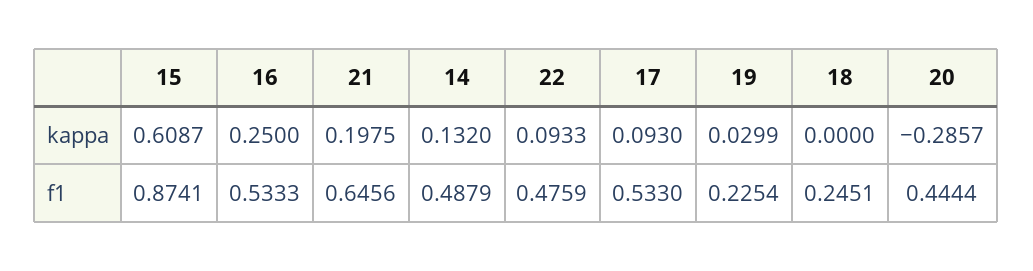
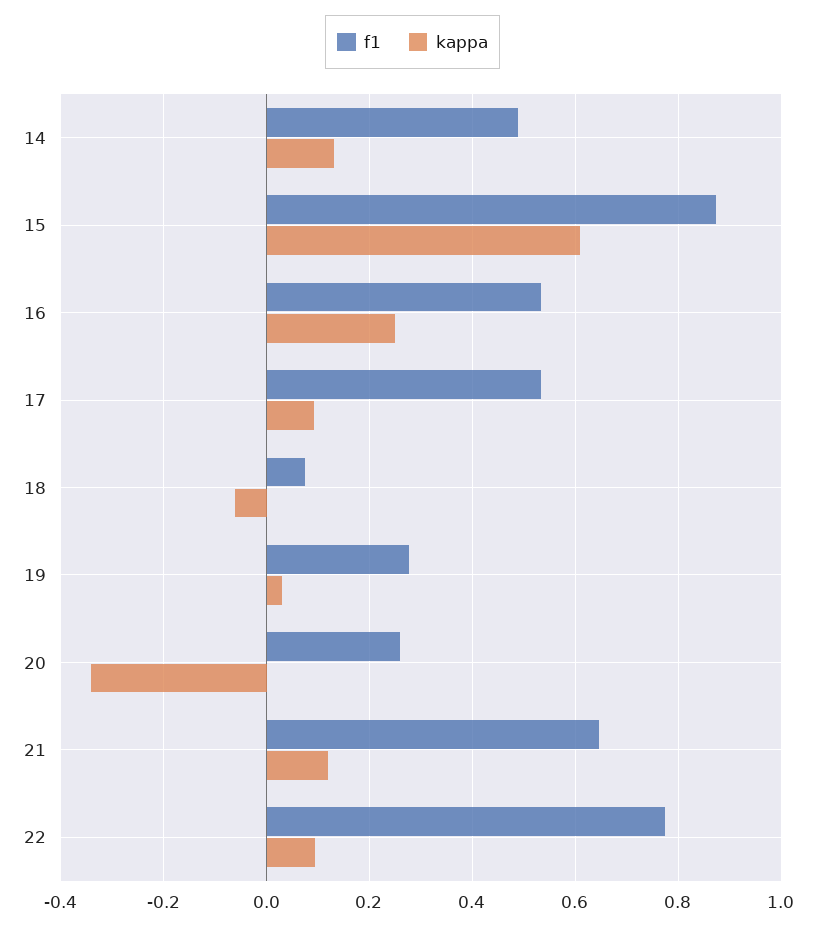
  {
    "kappa": {
      "15": 0.6087,
      "16": 0.25,
-     "21": 0.1975,
+     "21": 0.12,
      "14": 0.132,
      "22": 0.0933,
      "17": 0.093,
      "19": 0.0299,
-     "18": 0,
+     "18": -0.06,
-     "20": -0.2857
+     "20": -0.34
    },
    "f1": {
      "15": 0.8741,
      "16": 0.5333,
      "21": 0.6456,
      "14": 0.4879,
-     "22": 0.4759,
+     "22": 0.78,
      "17": 0.533,
-     "19": 0.2254,
+     "19": 0.28,
-     "18": 0.2451,
+     "18": 0.08,
-     "20": 0.4444
+     "20": 0.26
    }
  }

